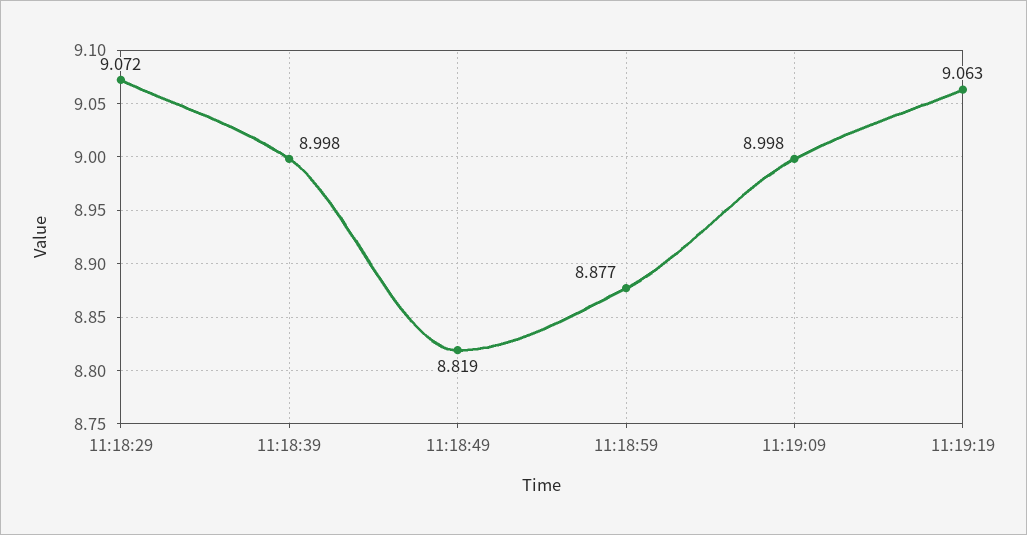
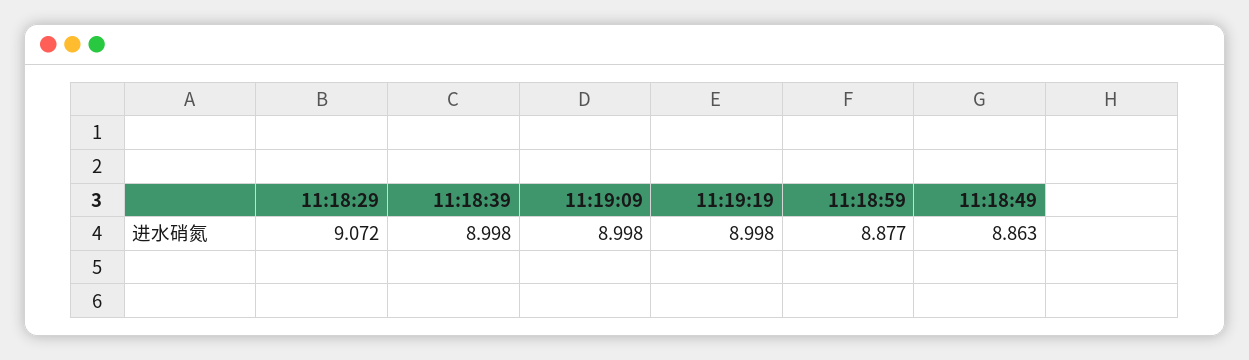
  {
    "11:18:29": 9.072,
    "11:18:39": 8.998,
-   "11:18:49": 8.819,
+   "11:18:49": 8.863,
    "11:18:59": 8.877,
    "11:19:09": 8.998,
-   "11:19:19": 9.063
+   "11:19:19": 8.998
  }

